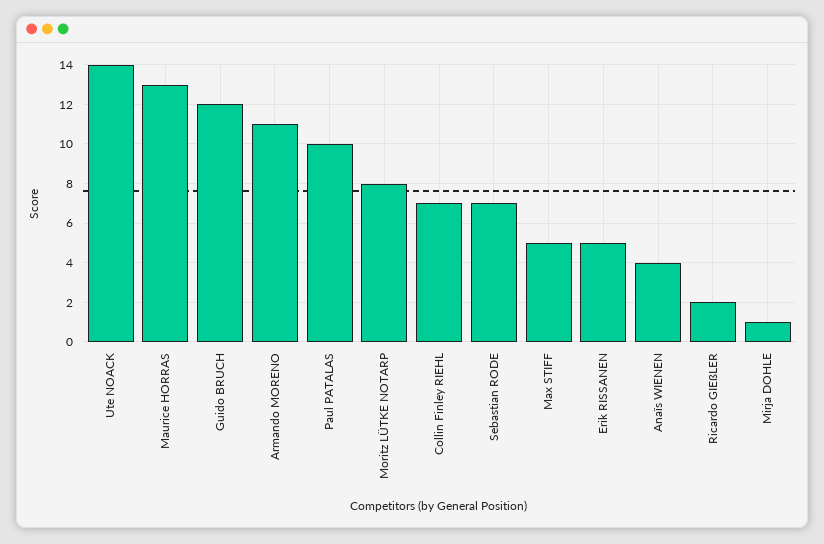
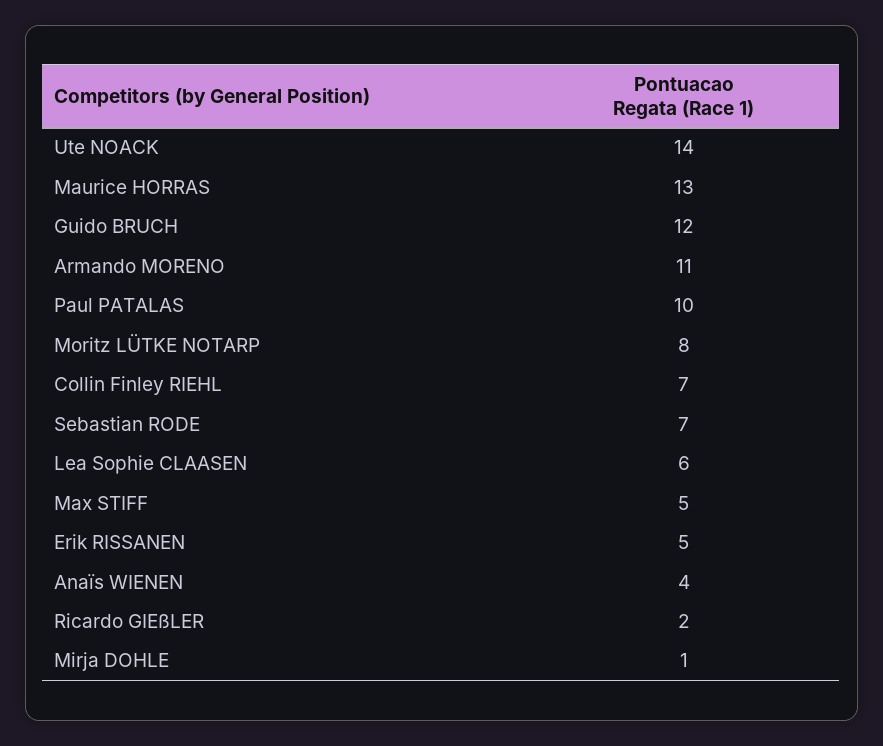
  {
    "Ute NOACK": 14,
    "Maurice HORRAS": 13,
    "Guido BRUCH": 12,
    "Armando MORENO": 11,
    "Paul PATALAS": 10,
    "Moritz LÜTKE NOTARP": 8,
    "Collin Finley RIEHL": 7,
    "Sebastian RODE": 7,
    "Max STIFF": 5,
    "Erik RISSANEN": 5,
    "Anaïs WIENEN": 4,
    "Ricardo GIEßLER": 2,
-   "Mirja DOHLE": 1
+   "Mirja DOHLE": 1,
+   "Lea Sophie CLAASEN": 6
  }

